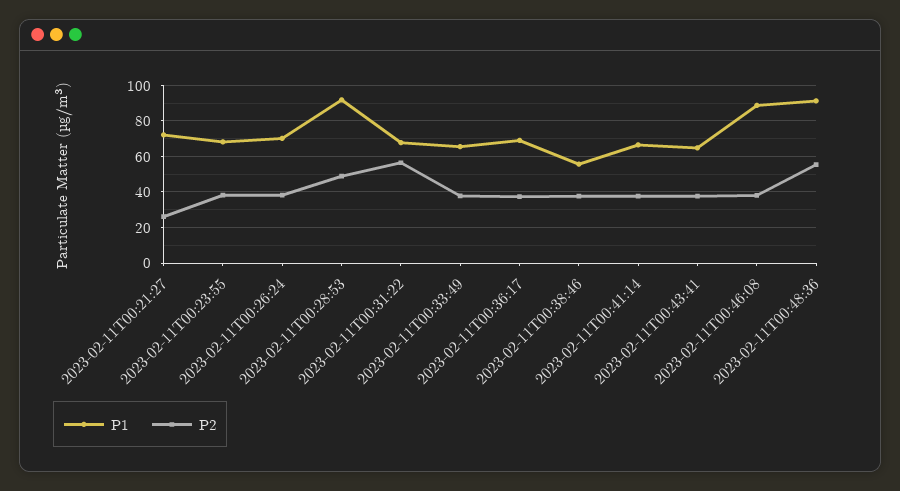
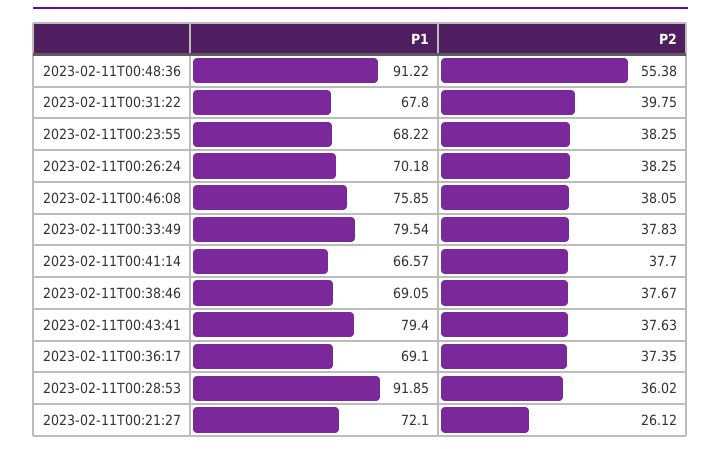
  {
    "P1": {
      "2023-02-11T00:21:27": 72.1,
      "2023-02-11T00:23:55": 68.22,
      "2023-02-11T00:26:24": 70.18,
      "2023-02-11T00:28:53": 91.85,
      "2023-02-11T00:31:22": 67.8,
-     "2023-02-11T00:33:49": 65,
+     "2023-02-11T00:33:49": 79.54,
      "2023-02-11T00:36:17": 69.1,
-     "2023-02-11T00:38:46": 55,
+     "2023-02-11T00:38:46": 69.05,
      "2023-02-11T00:41:14": 66.57,
-     "2023-02-11T00:43:41": 65,
+     "2023-02-11T00:43:41": 79.4,
-     "2023-02-11T00:46:08": 90,
+     "2023-02-11T00:46:08": 75.85,
      "2023-02-11T00:48:36": 91.22
    },
    "P2": {
      "2023-02-11T00:21:27": 26.12,
      "2023-02-11T00:23:55": 38.25,
      "2023-02-11T00:26:24": 38.25,
-     "2023-02-11T00:28:53": 50,
+     "2023-02-11T00:28:53": 36.02,
-     "2023-02-11T00:31:22": 55,
+     "2023-02-11T00:31:22": 39.75,
      "2023-02-11T00:33:49": 37.83,
      "2023-02-11T00:36:17": 37.35,
      "2023-02-11T00:38:46": 37.67,
      "2023-02-11T00:41:14": 37.7,
      "2023-02-11T00:43:41": 37.63,
      "2023-02-11T00:46:08": 38.05,
      "2023-02-11T00:48:36": 55.38
    }
  }

